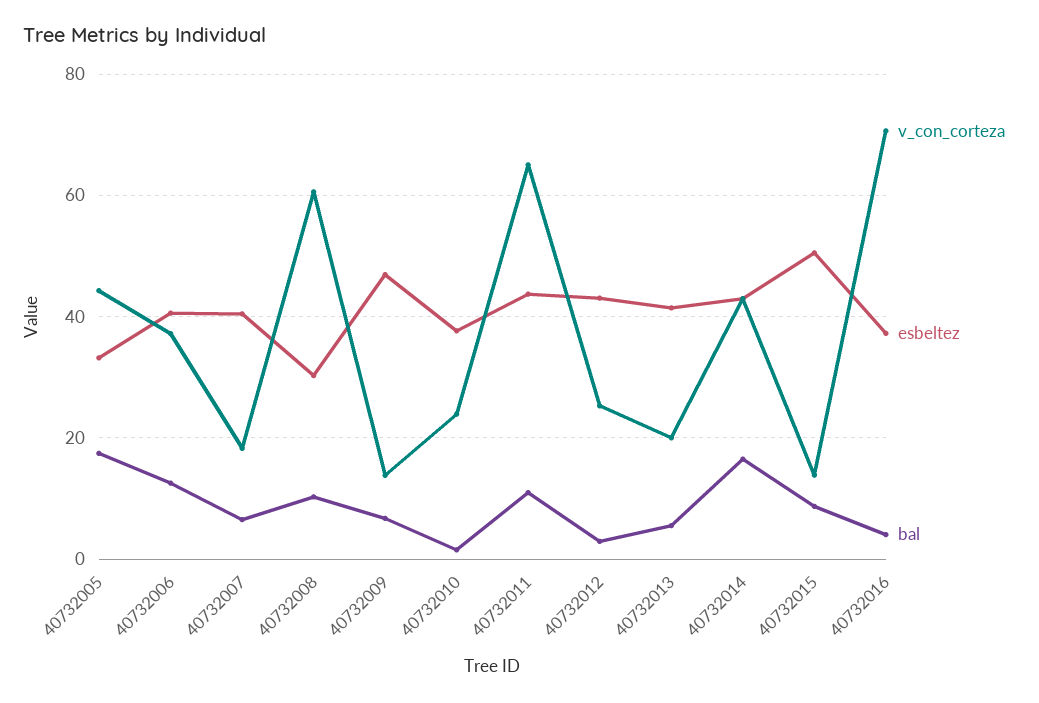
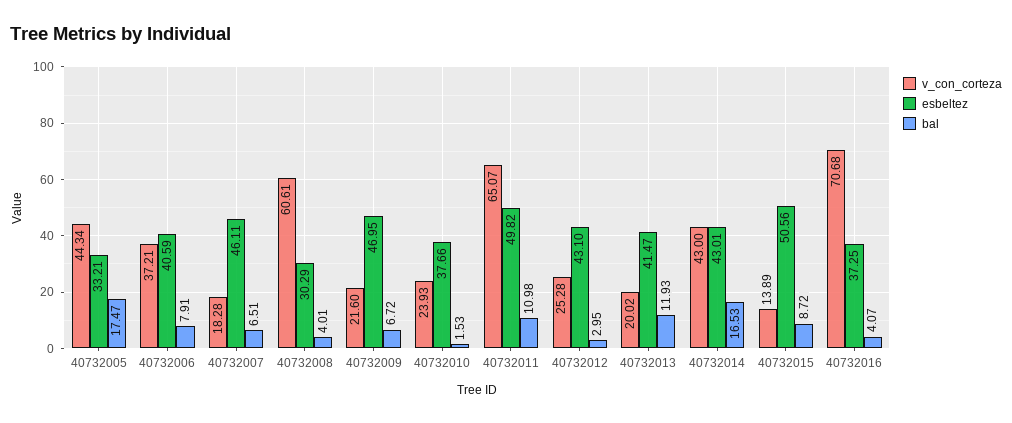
  {
    "v_con_corteza": {
      "40732005": 44.34,
      "40732006": 37.21,
      "40732007": 18.28,
      "40732008": 60.61,
-     "40732009": 14,
+     "40732009": 21.6,
      "40732010": 23.93,
      "40732011": 65.07,
      "40732012": 25.28,
      "40732013": 20.02,
      "40732014": 43,
      "40732015": 13.89,
      "40732016": 70.68
    },
    "esbeltez": {
      "40732005": 33.21,
      "40732006": 40.59,
-     "40732007": 40,
+     "40732007": 46.11,
      "40732008": 30.29,
      "40732009": 46.95,
      "40732010": 37.66,
-     "40732011": 44,
+     "40732011": 49.82,
      "40732012": 43.1,
      "40732013": 41.47,
      "40732014": 43.01,
      "40732015": 50.56,
      "40732016": 37.25
    },
    "bal": {
      "40732005": 17.47,
-     "40732006": 12,
+     "40732006": 7.91,
      "40732007": 6.51,
-     "40732008": 10,
+     "40732008": 4.01,
      "40732009": 6.72,
      "40732010": 1.53,
      "40732011": 10.98,
      "40732012": 2.95,
-     "40732013": 6,
+     "40732013": 11.93,
      "40732014": 16.53,
      "40732015": 8.72,
      "40732016": 4.07
    }
  }

